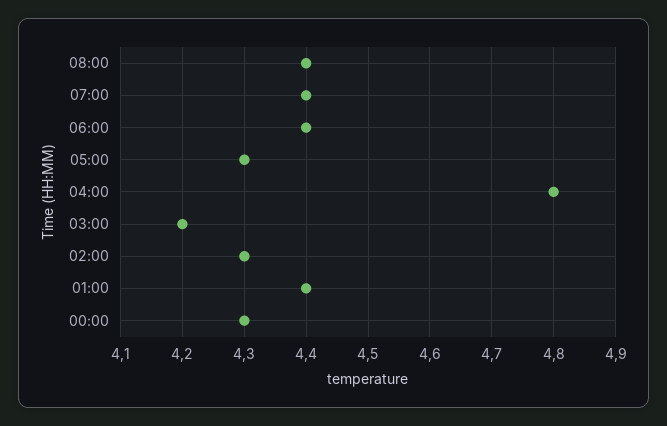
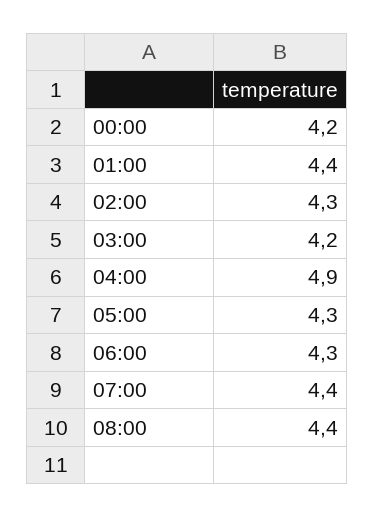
  {
    "08:00": 4.4,
    "07:00": 4.4,
-   "06:00": 4.4,
+   "06:00": 4.3,
    "05:00": 4.3,
-   "04:00": 4.8,
+   "04:00": 4.9,
    "03:00": 4.2,
    "02:00": 4.3,
    "01:00": 4.4,
-   "00:00": 4.3
+   "00:00": 4.2
  }

